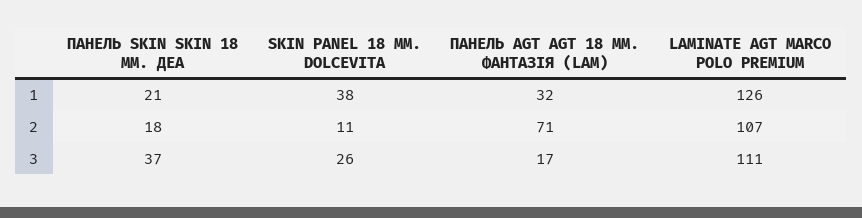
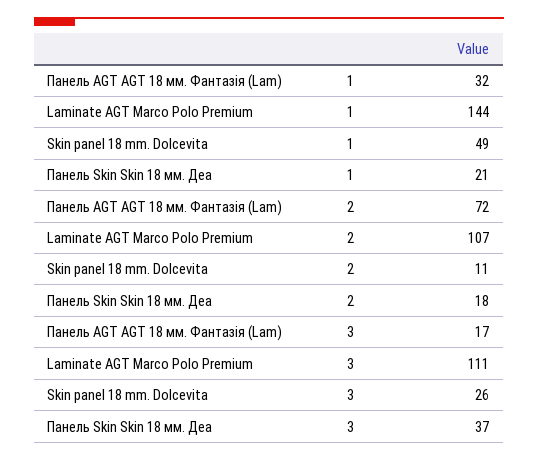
  {
    "ПАНЕЛЬ SKIN SKIN 18 ММ. ДЕА": {
      "1": 21,
      "2": 18,
      "3": 37
    },
    "SKIN PANEL 18 MM. DOLCEVITA": {
-     "1": 38,
+     "1": 49,
      "2": 11,
      "3": 26
    },
    "ПАНЕЛЬ AGT AGT 18 ММ. ФАНТАЗІЯ (LAM)": {
      "1": 32,
-     "2": 71,
+     "2": 72,
      "3": 17
    },
    "LAMINATE AGT MARCO POLO PREMIUM": {
-     "1": 126,
+     "1": 144,
      "2": 107,
      "3": 111
    }
  }

